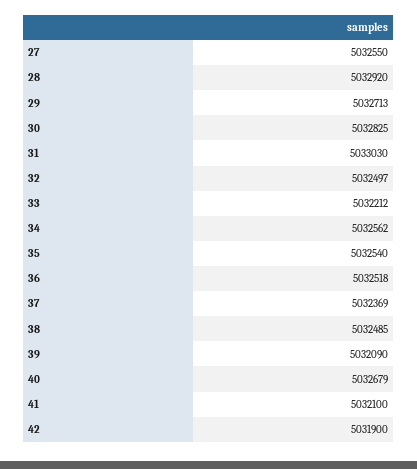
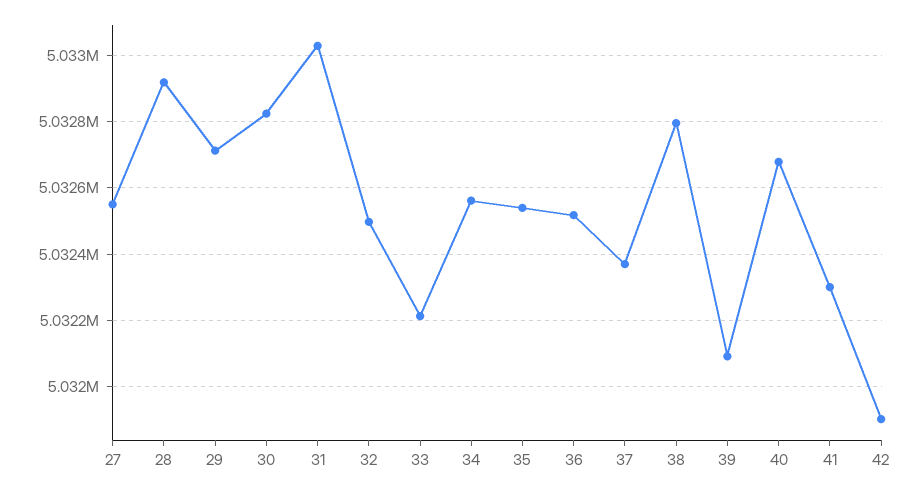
  {
    "27": 5032550,
    "28": 5032920,
    "29": 5032713,
    "30": 5032825,
    "31": 5033030,
    "32": 5032497,
    "33": 5032212,
    "34": 5032562,
    "35": 5032540,
    "36": 5032518,
    "37": 5032369,
-   "38": 5032485,
+   "38": 5032800,
    "39": 5032090,
    "40": 5032679,
-   "41": 5032100,
+   "41": 5032300,
    "42": 5031900
  }

